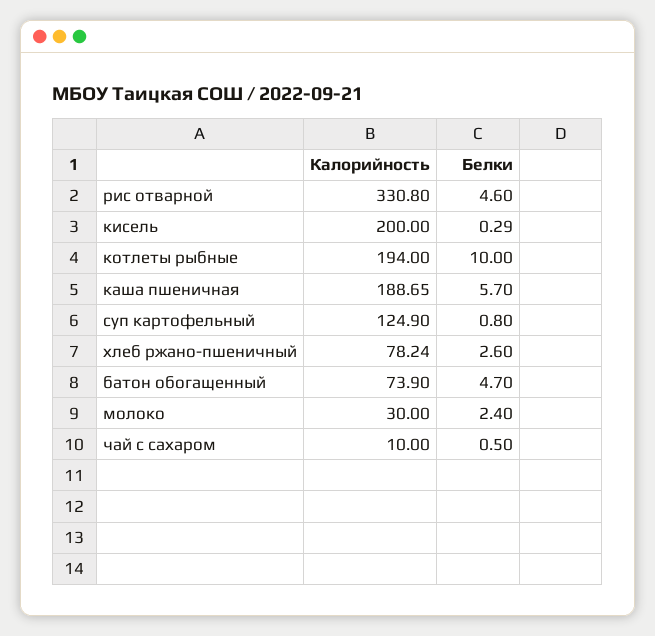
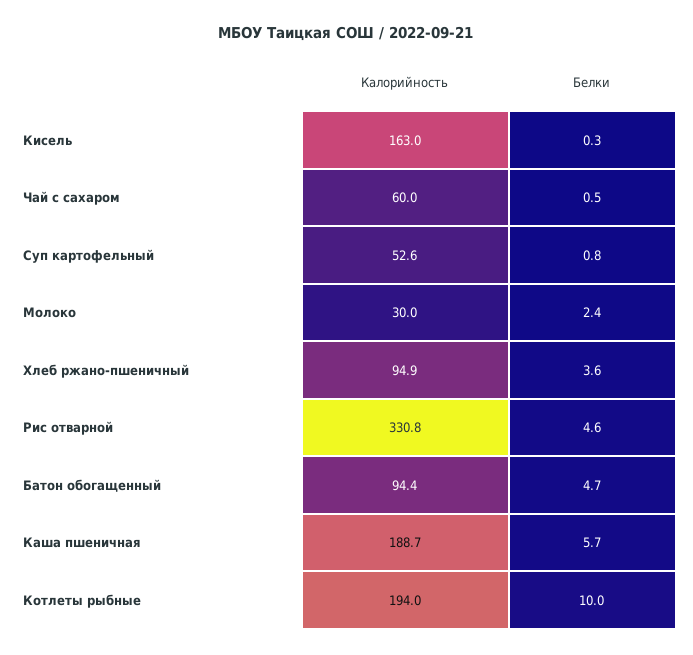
  {
    "Калорийность": {
      "рис отварной": 330.8,
-     "кисель": 200,
+     "кисель": 163,
      "котлеты рыбные": 194,
      "каша пшеничная": 188.65,
-     "суп картофельный": 124.9,
+     "суп картофельный": 52.6,
-     "хлеб ржано-пшеничный": 78.24,
+     "хлеб ржано-пшеничный": 94.9,
-     "батон обогащенный": 73.9,
+     "батон обогащенный": 94.4,
      "молоко": 30,
-     "чай с сахаром": 10
+     "чай с сахаром": 60
    },
    "Белки": {
      "рис отварной": 4.6,
      "кисель": 0.29,
      "котлеты рыбные": 10,
      "каша пшеничная": 5.7,
      "суп картофельный": 0.8,
-     "хлеб ржано-пшеничный": 2.6,
+     "хлеб ржано-пшеничный": 3.6,
      "батон обогащенный": 4.7,
      "молоко": 2.4,
      "чай с сахаром": 0.5
    }
  }

